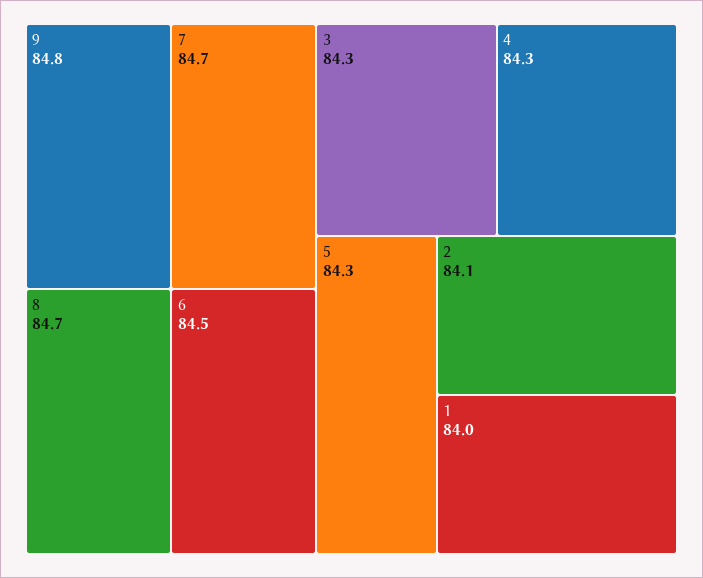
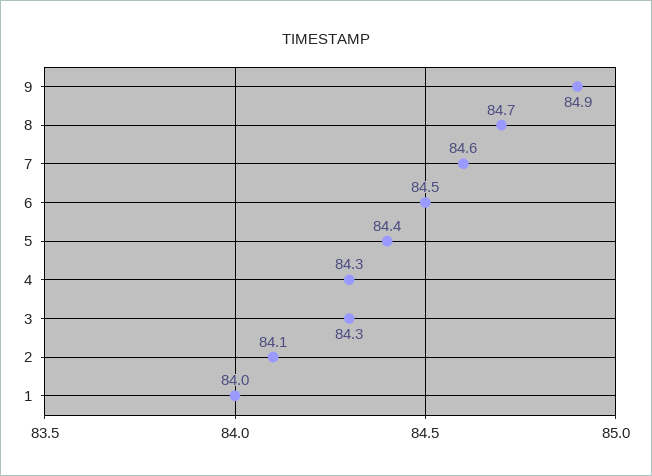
  {
-   "9": 84.8,
+   "9": 84.9,
-   "7": 84.7,
+   "7": 84.6,
    "8": 84.7,
    "6": 84.5,
    "3": 84.3,
    "4": 84.3,
-   "5": 84.3,
+   "5": 84.4,
    "2": 84.1,
    "1": 84
  }

